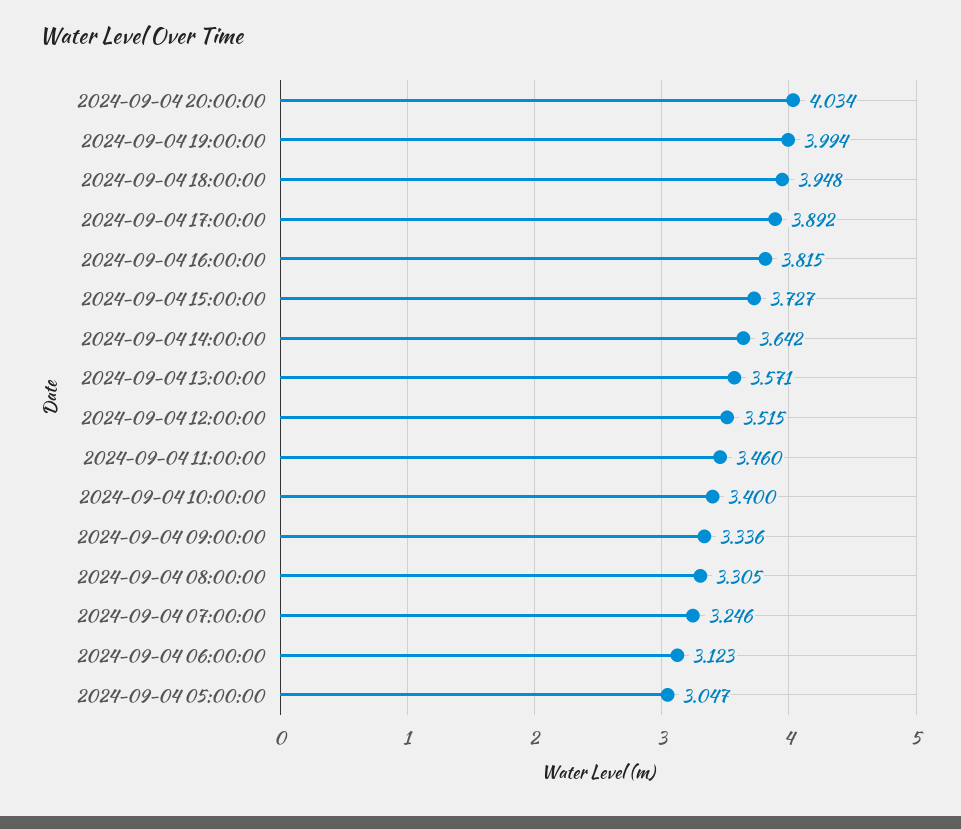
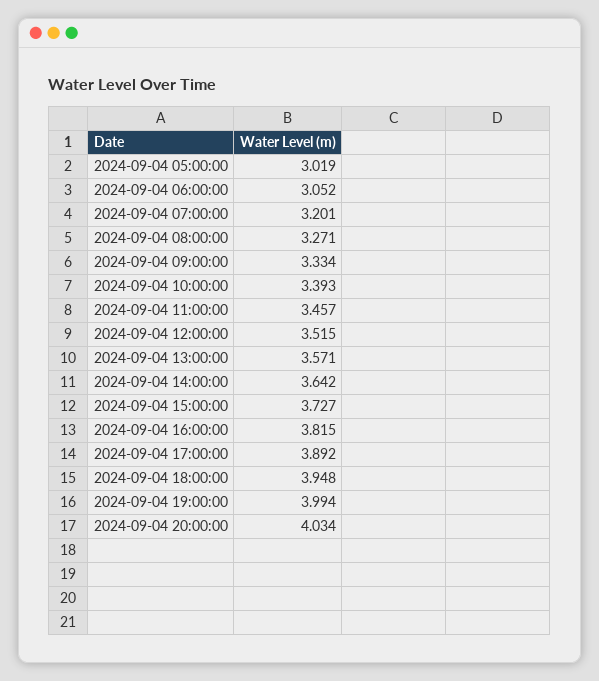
  {
    "2024-09-04 20:00:00": 4.034,
    "2024-09-04 19:00:00": 3.994,
    "2024-09-04 18:00:00": 3.948,
    "2024-09-04 17:00:00": 3.892,
    "2024-09-04 16:00:00": 3.815,
    "2024-09-04 15:00:00": 3.727,
    "2024-09-04 14:00:00": 3.642,
    "2024-09-04 13:00:00": 3.571,
    "2024-09-04 12:00:00": 3.515,
-   "2024-09-04 11:00:00": 3.46,
+   "2024-09-04 11:00:00": 3.457,
-   "2024-09-04 10:00:00": 3.4,
+   "2024-09-04 10:00:00": 3.393,
-   "2024-09-04 09:00:00": 3.336,
+   "2024-09-04 09:00:00": 3.334,
-   "2024-09-04 08:00:00": 3.305,
+   "2024-09-04 08:00:00": 3.271,
-   "2024-09-04 07:00:00": 3.246,
+   "2024-09-04 07:00:00": 3.201,
-   "2024-09-04 06:00:00": 3.123,
+   "2024-09-04 06:00:00": 3.052,
-   "2024-09-04 05:00:00": 3.047
+   "2024-09-04 05:00:00": 3.019
  }

